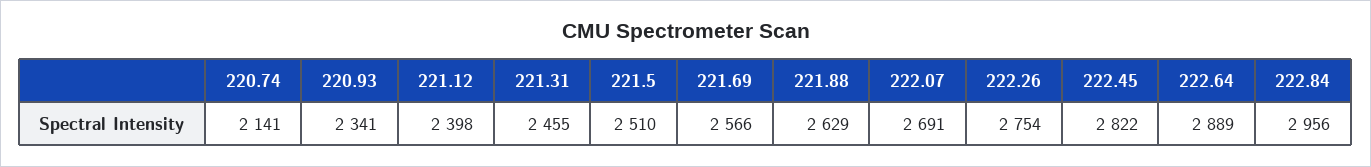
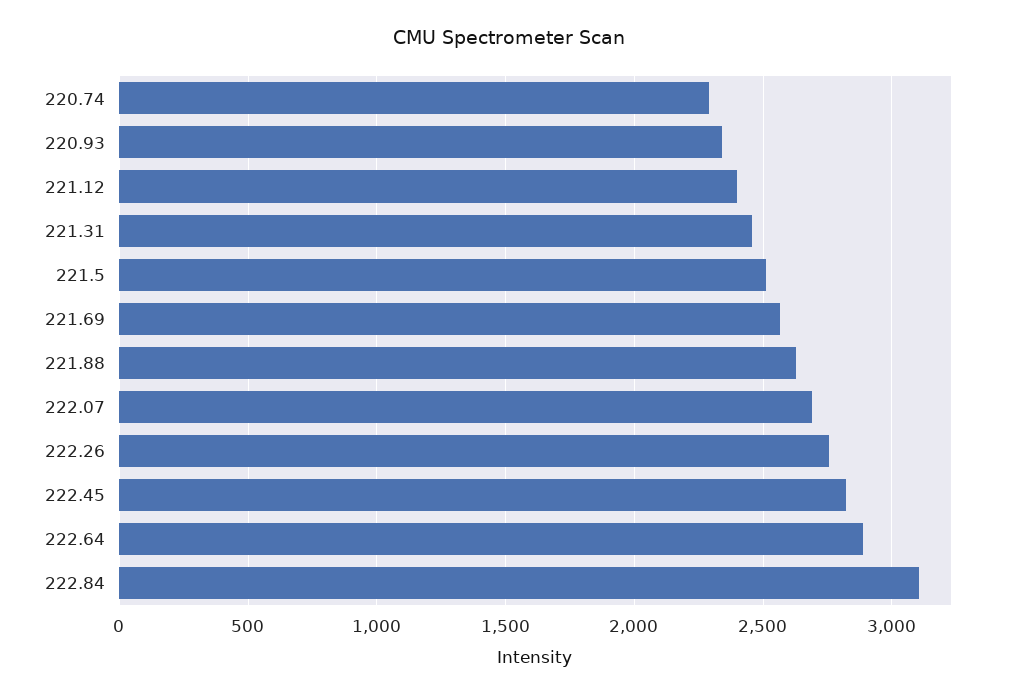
  {
-   "220.74": 2141,
+   "220.74": 2300,
    "220.93": 2341,
    "221.12": 2398,
    "221.31": 2455,
    "221.5": 2510,
    "221.69": 2566,
    "221.88": 2629,
    "222.07": 2691,
    "222.26": 2754,
    "222.45": 2822,
    "222.64": 2889,
-   "222.84": 2956
+   "222.84": 3100
  }

